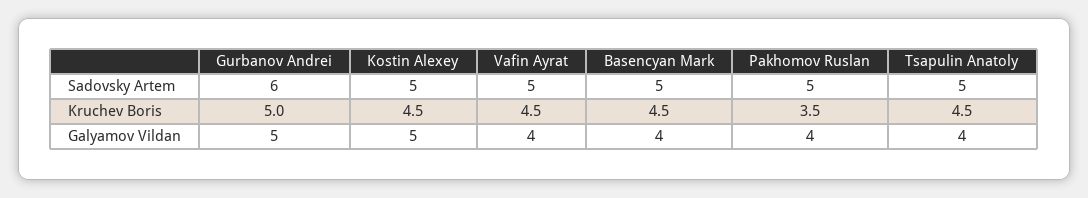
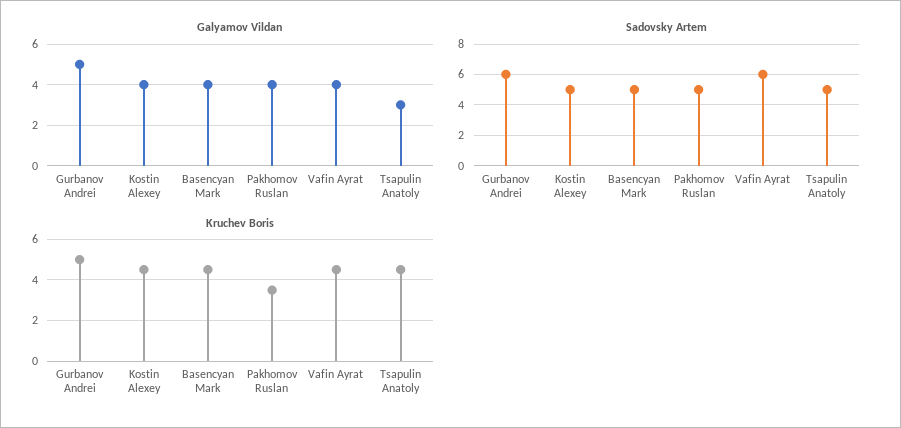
  {
    "Sadovsky Artem": {
      "Gurbanov Andrei": 6,
      "Kostin Alexey": 5,
-     "Vafin Ayrat": 5,
+     "Vafin Ayrat": 6,
      "Basencyan Mark": 5,
      "Pakhomov Ruslan": 5,
      "Tsapulin Anatoly": 5
    },
    "Kruchev Boris": {
      "Gurbanov Andrei": 5,
      "Kostin Alexey": 4.5,
      "Vafin Ayrat": 4.5,
      "Basencyan Mark": 4.5,
      "Pakhomov Ruslan": 3.5,
      "Tsapulin Anatoly": 4.5
    },
    "Galyamov Vildan": {
      "Gurbanov Andrei": 5,
-     "Kostin Alexey": 5,
+     "Kostin Alexey": 4,
      "Vafin Ayrat": 4,
      "Basencyan Mark": 4,
      "Pakhomov Ruslan": 4,
-     "Tsapulin Anatoly": 4
+     "Tsapulin Anatoly": 3
    }
  }

